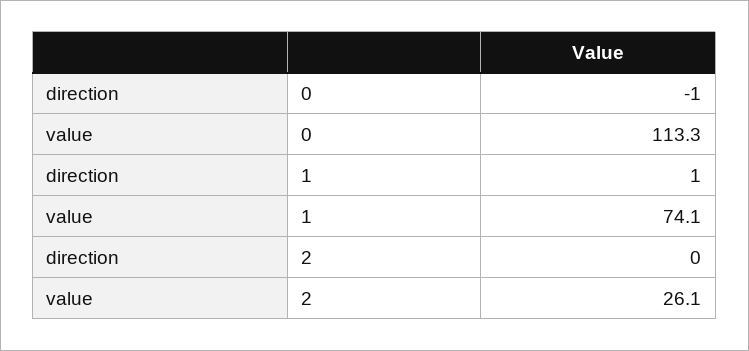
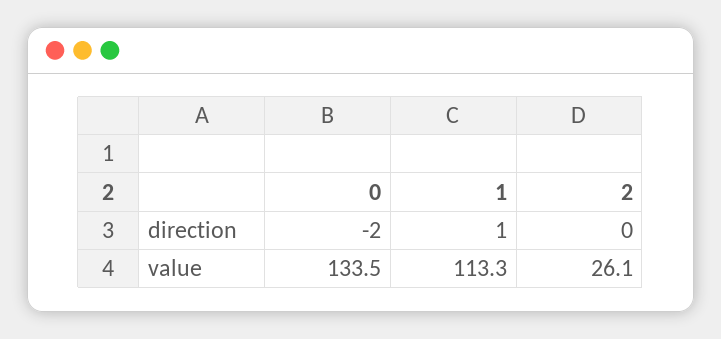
  {
    "direction": {
-     "0": -1,
+     "0": -2,
      "1": 1,
      "2": 0
    },
    "value": {
-     "0": 113.3,
+     "0": 133.5,
-     "1": 74.1,
+     "1": 113.3,
      "2": 26.1
    }
  }

